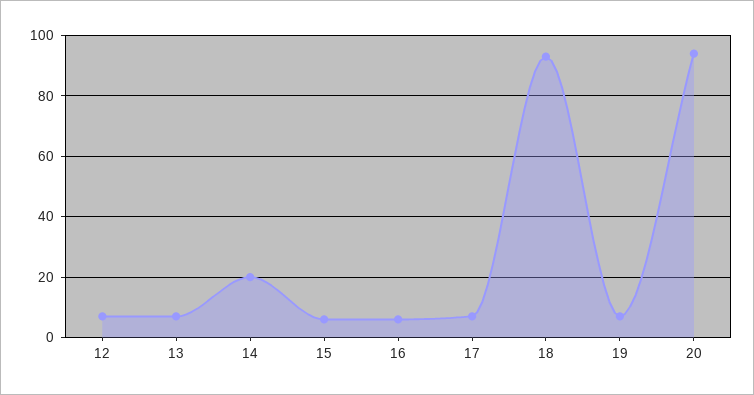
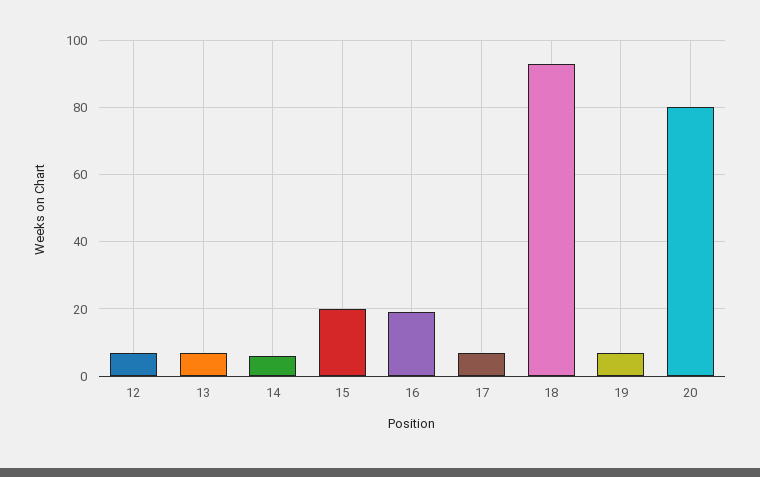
  {
    "12": 5,
    "13": 5,
-   "14": 20,
+   "14": 5,
-   "15": 5,
+   "15": 20,
-   "16": 5,
+   "16": 20,
    "17": 5,
    "18": 95,
    "19": 5,
-   "20": 95
+   "20": 80
  }

